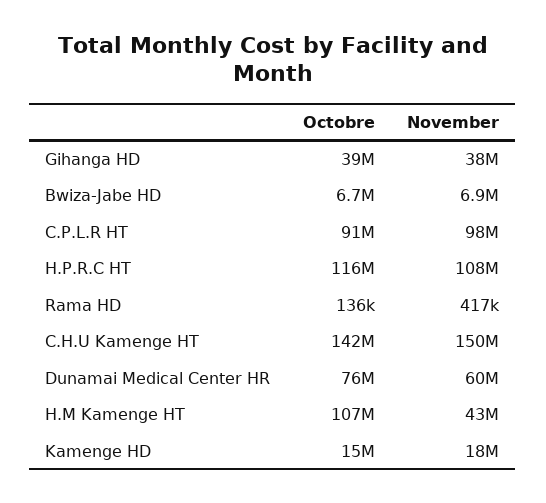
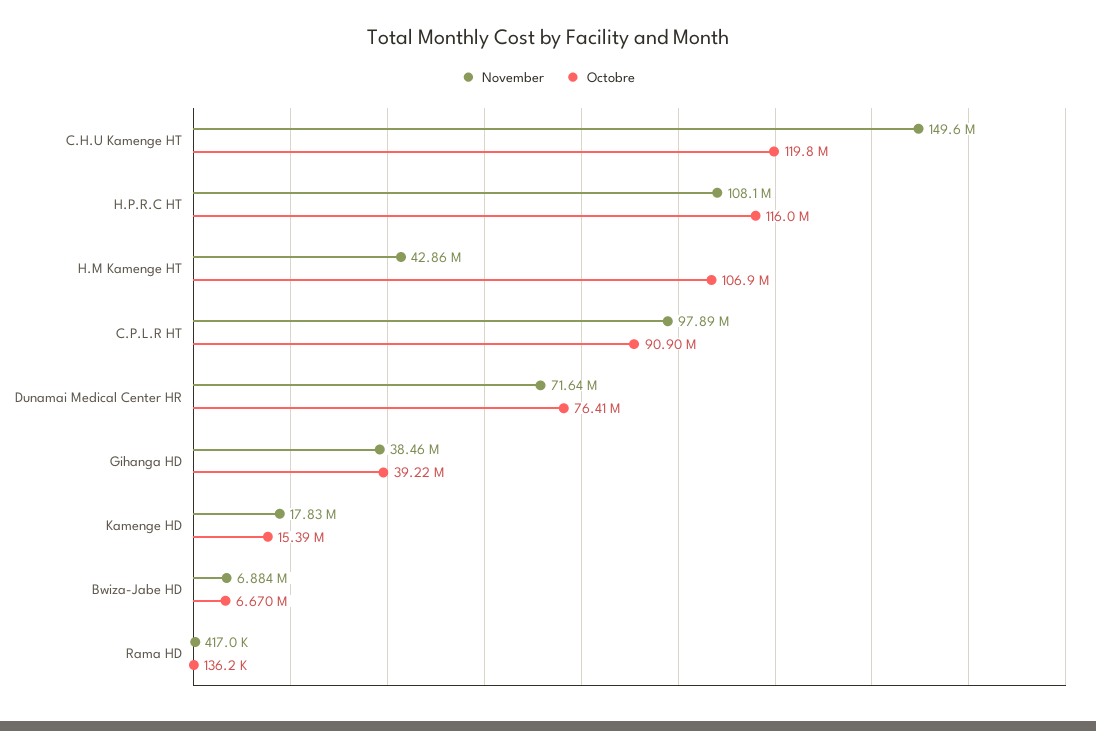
  {
    "Octobre": {
      "Gihanga HD": 39220000,
      "Bwiza-Jabe HD": 6670000,
      "C.P.L.R HT": 90900000,
      "H.P.R.C HT": 116000000,
      "Rama HD": 136200,
-     "C.H.U Kamenge HT": 142000000,
+     "C.H.U Kamenge HT": 119800000,
      "Dunamai Medical Center HR": 76410000,
      "H.M Kamenge HT": 106900000,
      "Kamenge HD": 15390000
    },
    "November": {
      "Gihanga HD": 38460000,
      "Bwiza-Jabe HD": 6884000,
      "C.P.L.R HT": 97890000,
      "H.P.R.C HT": 108100000,
      "Rama HD": 417000,
      "C.H.U Kamenge HT": 149600000,
-     "Dunamai Medical Center HR": 60000000,
+     "Dunamai Medical Center HR": 71640000,
      "H.M Kamenge HT": 42860000,
      "Kamenge HD": 17830000
    }
  }

